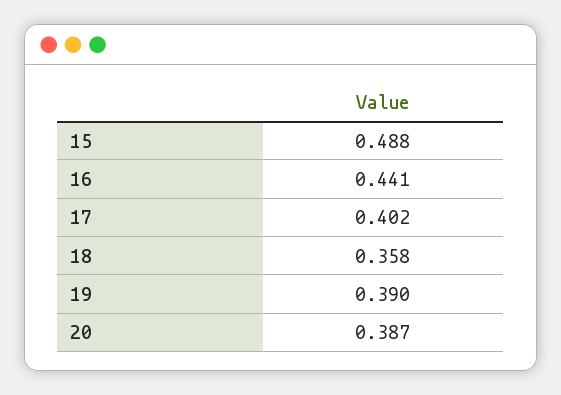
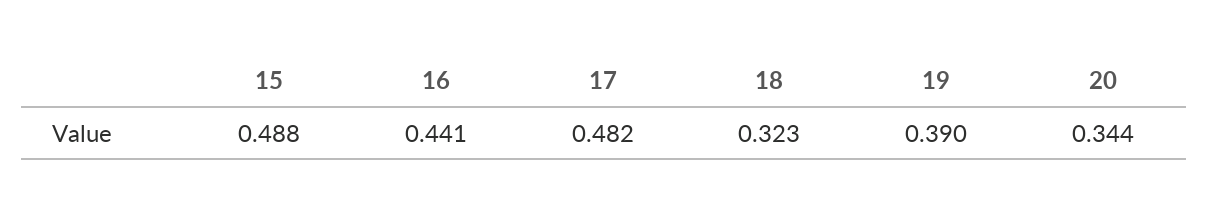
  {
    "15": 0.488,
    "16": 0.441,
-   "17": 0.402,
+   "17": 0.482,
-   "18": 0.358,
+   "18": 0.323,
    "19": 0.39,
-   "20": 0.387
+   "20": 0.344
  }

